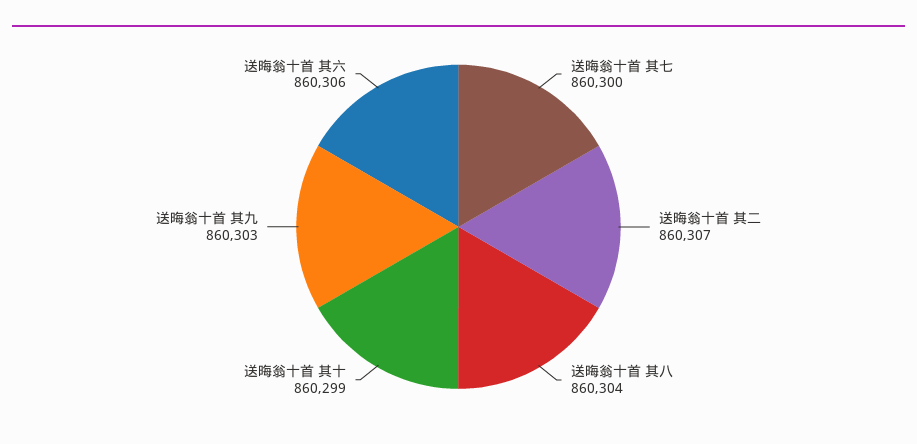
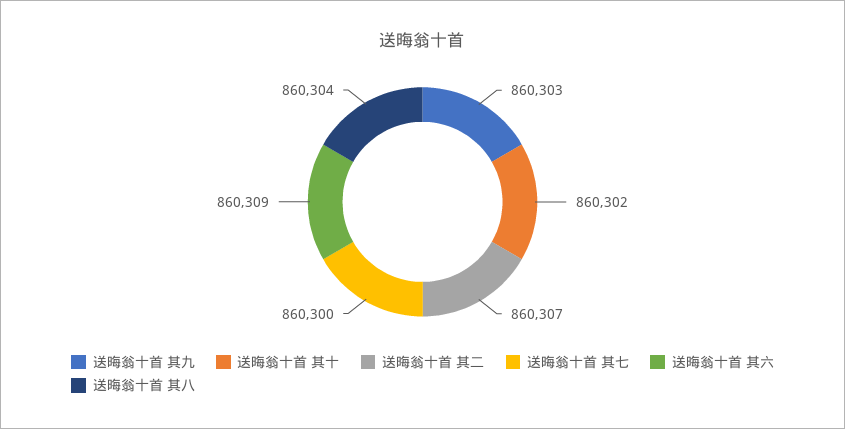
  {
    "送晦翁十首 其七": 860300,
    "送晦翁十首 其二": 860307,
    "送晦翁十首 其八": 860304,
-   "送晦翁十首 其十": 860299,
+   "送晦翁十首 其十": 860302,
    "送晦翁十首 其九": 860303,
-   "送晦翁十首 其六": 860306
+   "送晦翁十首 其六": 860309
  }

